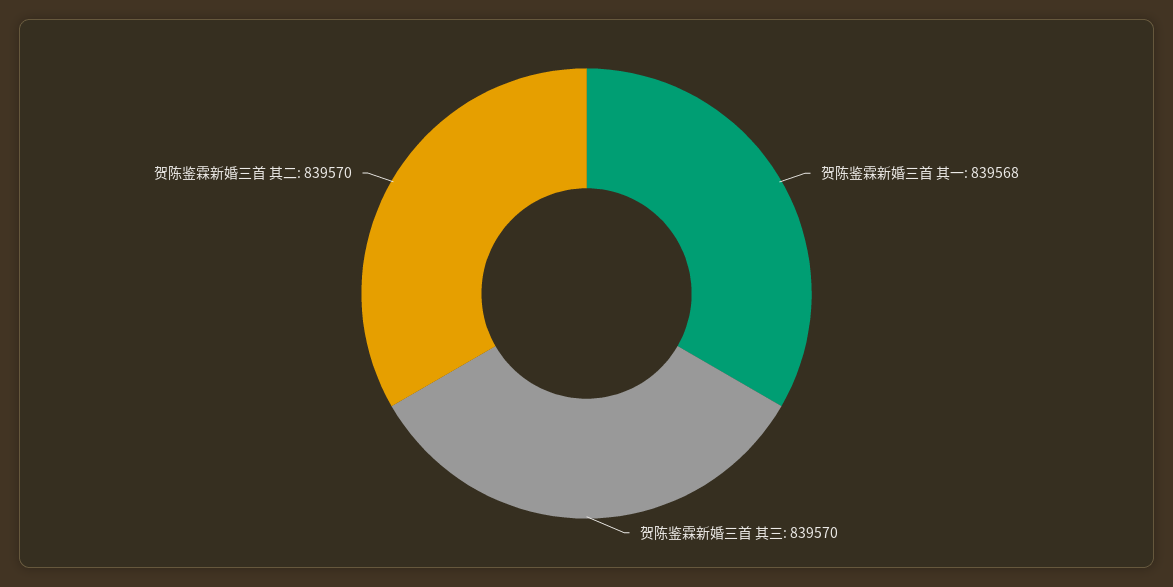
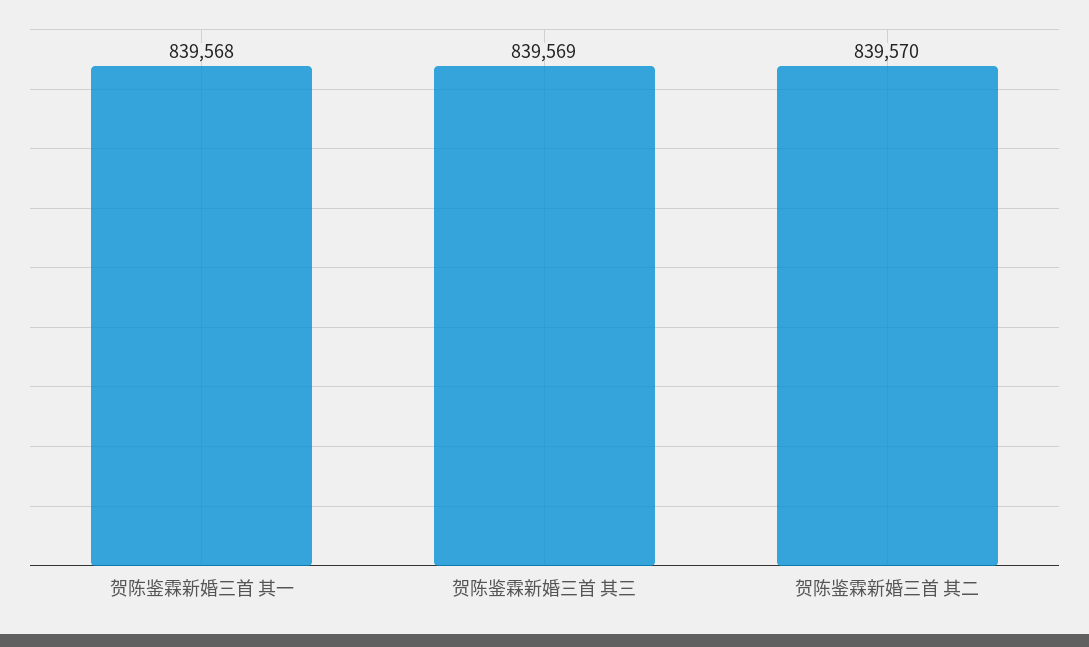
  {
    "贺陈鉴霖新婚三首 其一": 839568,
-   "贺陈鉴霖新婚三首 其三": 839570,
+   "贺陈鉴霖新婚三首 其三": 839569,
    "贺陈鉴霖新婚三首 其二": 839570
  }

